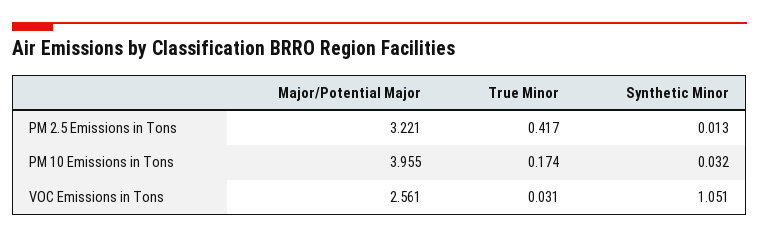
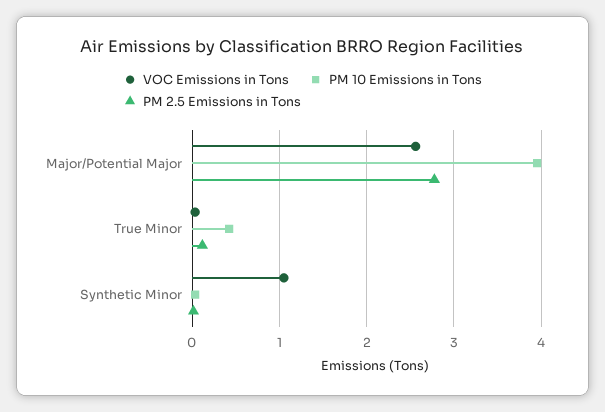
  {
    "PM 2.5 Emissions in Tons": {
-     "Major/Potential Major": 3.221,
+     "Major/Potential Major": 2.8,
-     "True Minor": 0.417,
+     "True Minor": 0.1,
      "Synthetic Minor": 0.013
    },
    "PM 10 Emissions in Tons": {
      "Major/Potential Major": 3.955,
-     "True Minor": 0.174,
+     "True Minor": 0.4,
      "Synthetic Minor": 0.032
    },
    "VOC Emissions in Tons": {
      "Major/Potential Major": 2.561,
      "True Minor": 0.031,
      "Synthetic Minor": 1.051
    }
  }

